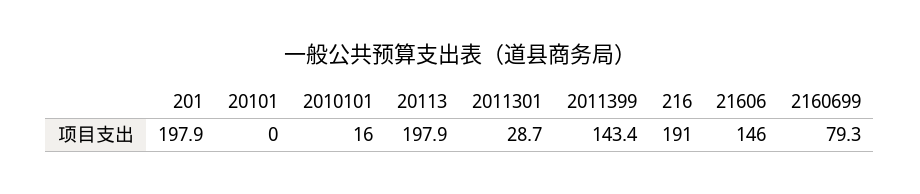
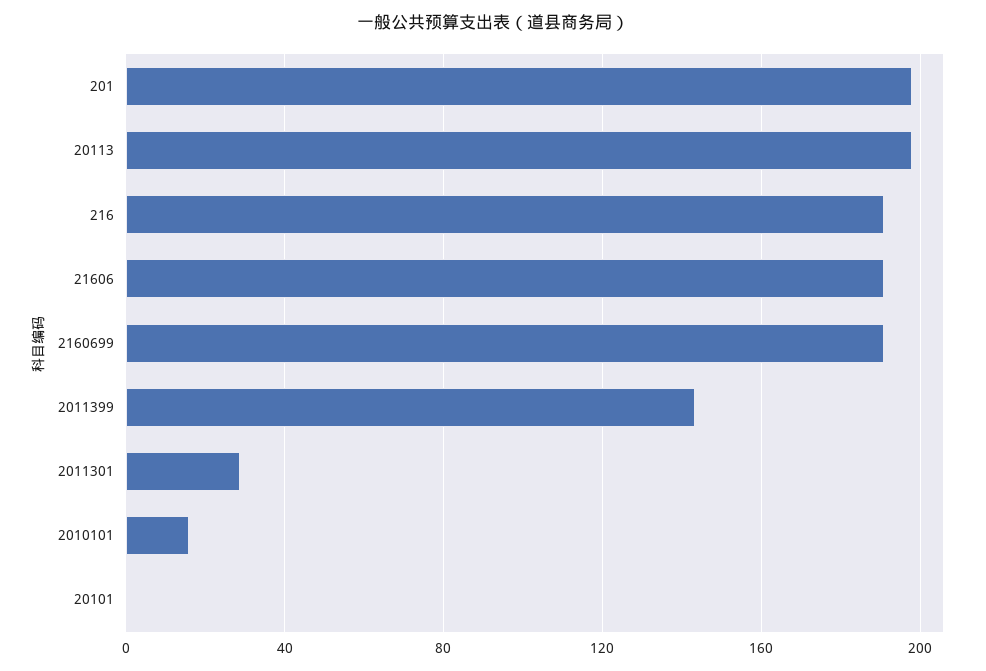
  {
    "201": 197.9,
    "20101": 0,
    "2010101": 16,
    "20113": 197.9,
    "2011301": 28.7,
    "2011399": 143.4,
    "216": 191,
-   "21606": 146,
+   "21606": 190,
-   "2160699": 79.3
+   "2160699": 190
  }

